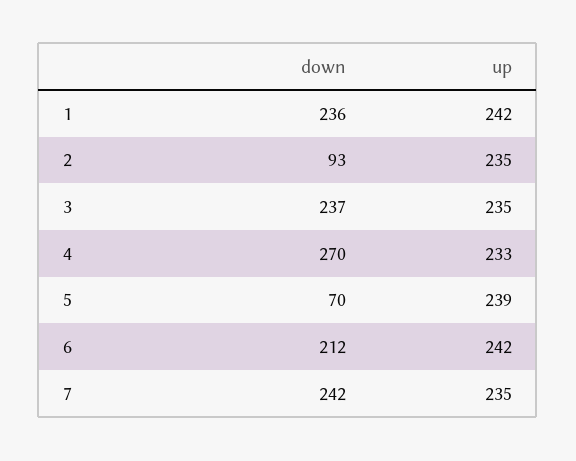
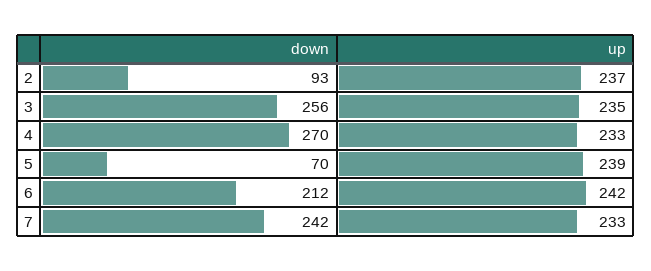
  {
    "down": {
-     "1": 236,
      "2": 93,
-     "3": 237,
+     "3": 256,
      "4": 270,
      "5": 70,
      "6": 212,
      "7": 242
    },
    "up": {
-     "1": 242,
-     "2": 235,
+     "2": 237,
      "3": 235,
      "4": 233,
      "5": 239,
      "6": 242,
-     "7": 235
+     "7": 233
    }
  }

